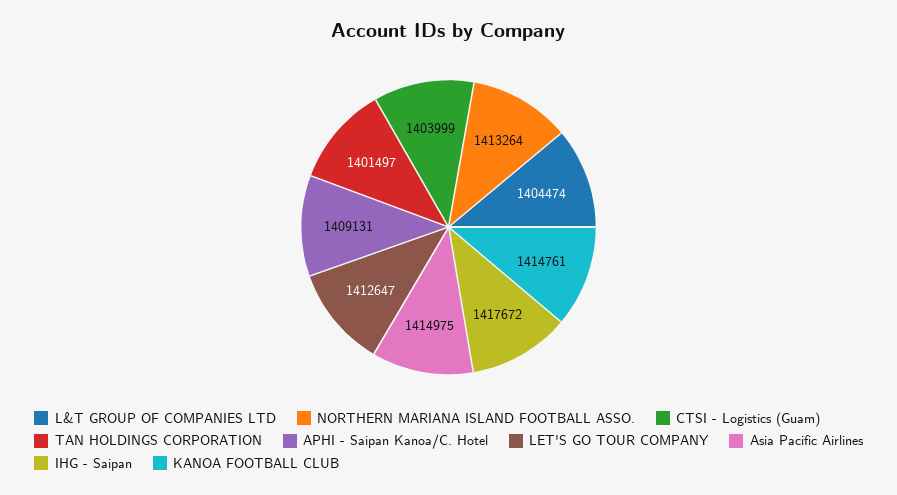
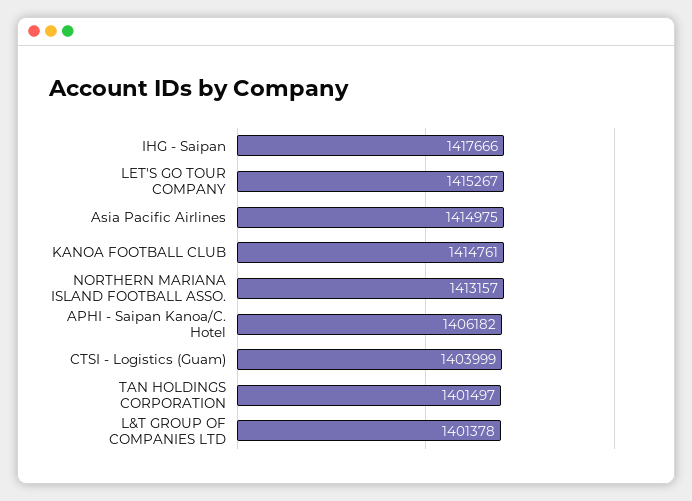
  {
-   "L&T GROUP OF COMPANIES LTD": 1404474,
+   "L&T GROUP OF COMPANIES LTD": 1401378,
-   "NORTHERN MARIANA ISLAND FOOTBALL ASSO.": 1413264,
+   "NORTHERN MARIANA ISLAND FOOTBALL ASSO.": 1413157,
    "CTSI - Logistics (Guam)": 1403999,
    "TAN HOLDINGS CORPORATION": 1401497,
-   "APHI - Saipan Kanoa/C. Hotel": 1409131,
+   "APHI - Saipan Kanoa/C. Hotel": 1406182,
-   "LET'S GO TOUR COMPANY": 1412647,
+   "LET'S GO TOUR COMPANY": 1415267,
    "Asia Pacific Airlines": 1414975,
-   "IHG - Saipan": 1417672,
+   "IHG - Saipan": 1417666,
    "KANOA FOOTBALL CLUB": 1414761
  }

